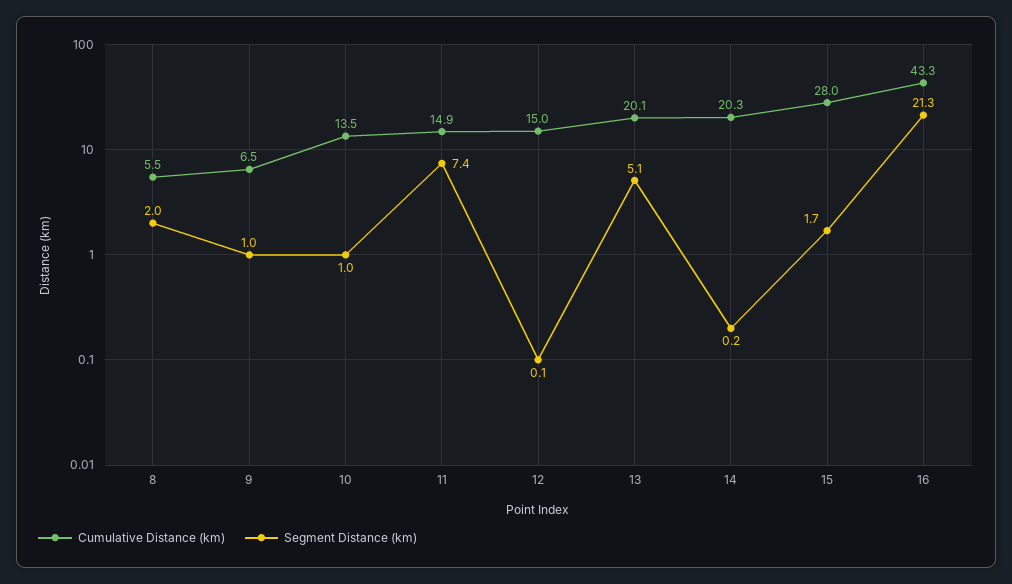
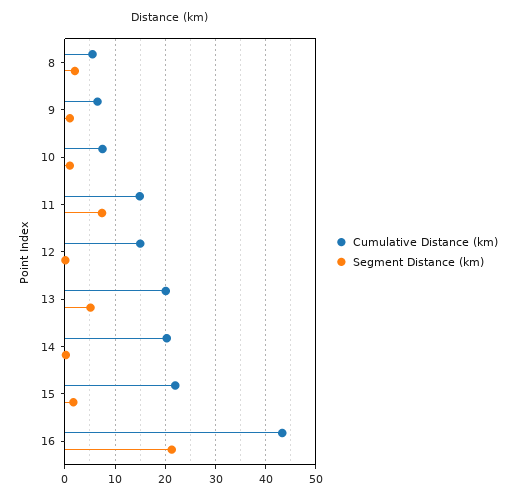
  {
    "Cumulative Distance (km)": {
      "8": 5.5,
      "9": 6.5,
-     "10": 13.5,
+     "10": 8,
      "11": 14.9,
      "12": 15,
      "13": 20.1,
      "14": 20.3,
-     "15": 28,
+     "15": 22,
      "16": 43.3
    },
    "Segment Distance (km)": {
      "8": 2,
      "9": 1,
      "10": 1,
      "11": 7.4,
      "12": 0.1,
      "13": 5.1,
      "14": 0.2,
      "15": 1.7,
      "16": 21.3
    }
  }

